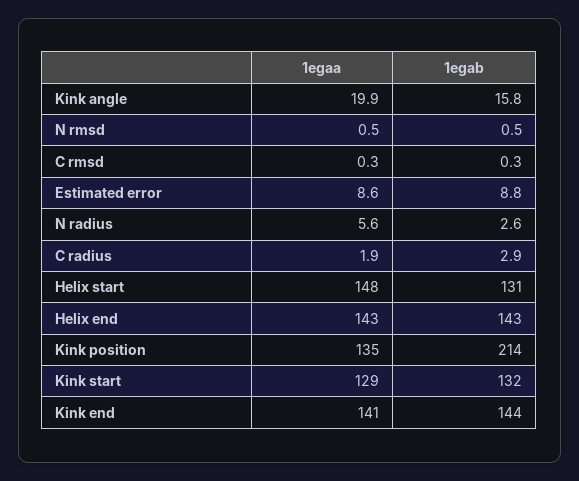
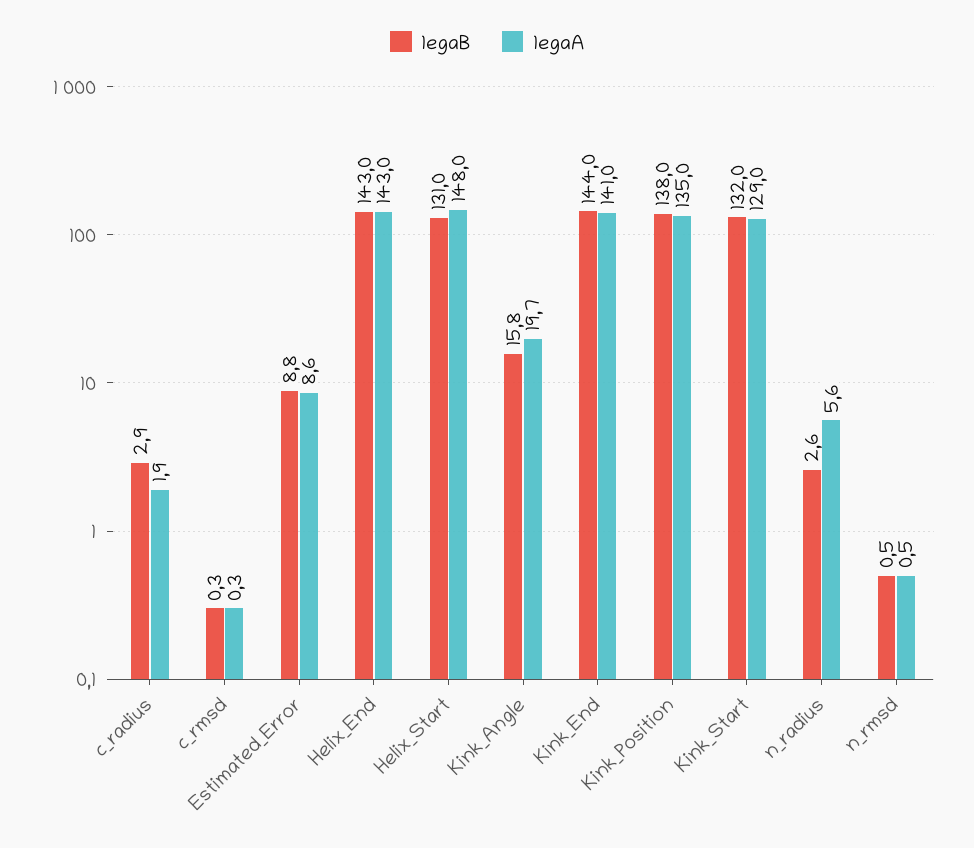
  {
    "1egaa": {
-     "Kink angle": 19.9,
+     "Kink angle": 19.7,
      "N rmsd": 0.5,
      "C rmsd": 0.3,
      "Estimated error": 8.6,
      "N radius": 5.6,
      "C radius": 1.9,
      "Helix start": 148,
      "Helix end": 143,
      "Kink position": 135,
      "Kink start": 129,
      "Kink end": 141
    },
    "1egab": {
      "Kink angle": 15.8,
      "N rmsd": 0.5,
      "C rmsd": 0.3,
      "Estimated error": 8.8,
      "N radius": 2.6,
      "C radius": 2.9,
      "Helix start": 131,
      "Helix end": 143,
-     "Kink position": 214,
+     "Kink position": 138,
      "Kink start": 132,
      "Kink end": 144
    }
  }

